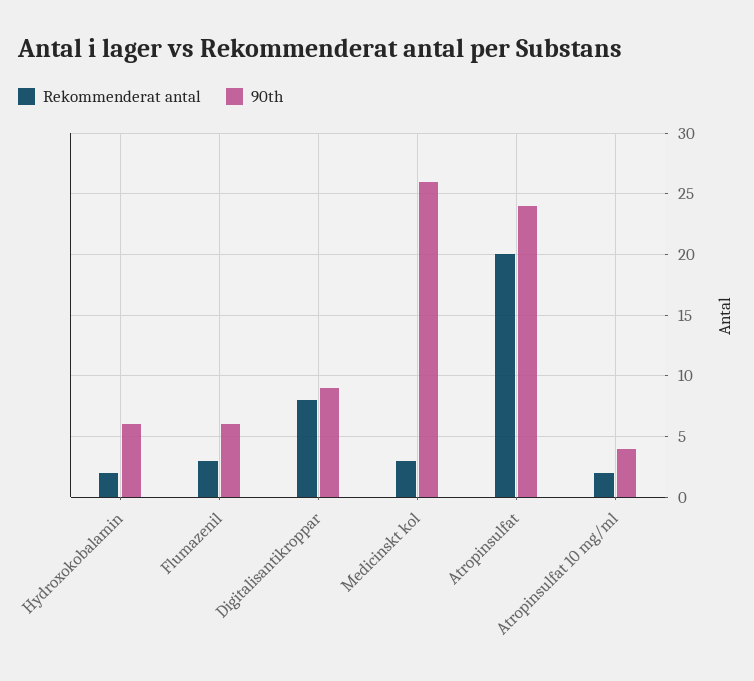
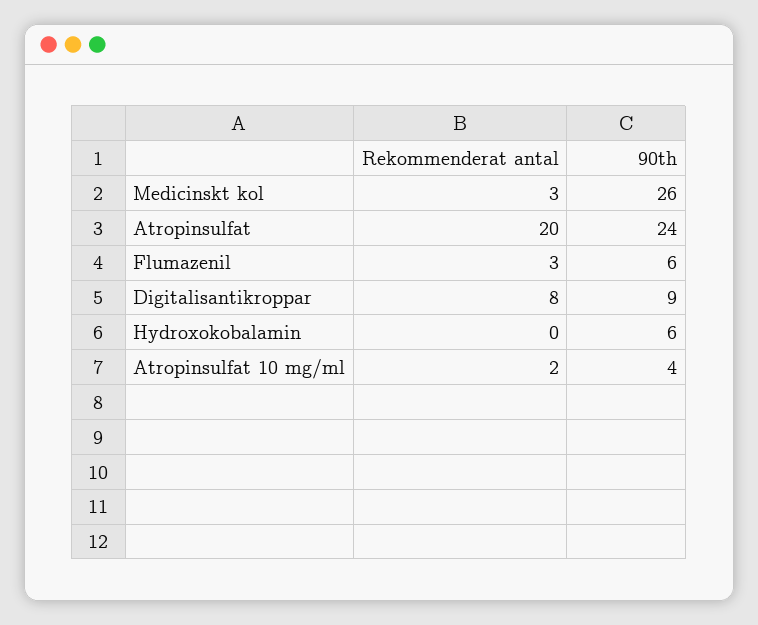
  {
    "Rekommenderat antal": {
-     "Hydroxokobalamin": 2,
+     "Hydroxokobalamin": 0,
      "Flumazenil": 3,
      "Digitalisantikroppar": 8,
      "Medicinskt kol": 3,
      "Atropinsulfat": 20,
      "Atropinsulfat 10 mg/ml": 2
    },
    "90th": {
      "Hydroxokobalamin": 6,
      "Flumazenil": 6,
      "Digitalisantikroppar": 9,
      "Medicinskt kol": 26,
      "Atropinsulfat": 24,
      "Atropinsulfat 10 mg/ml": 4
    }
  }

